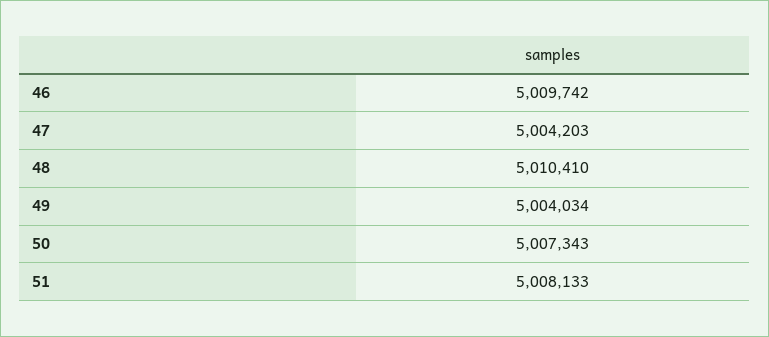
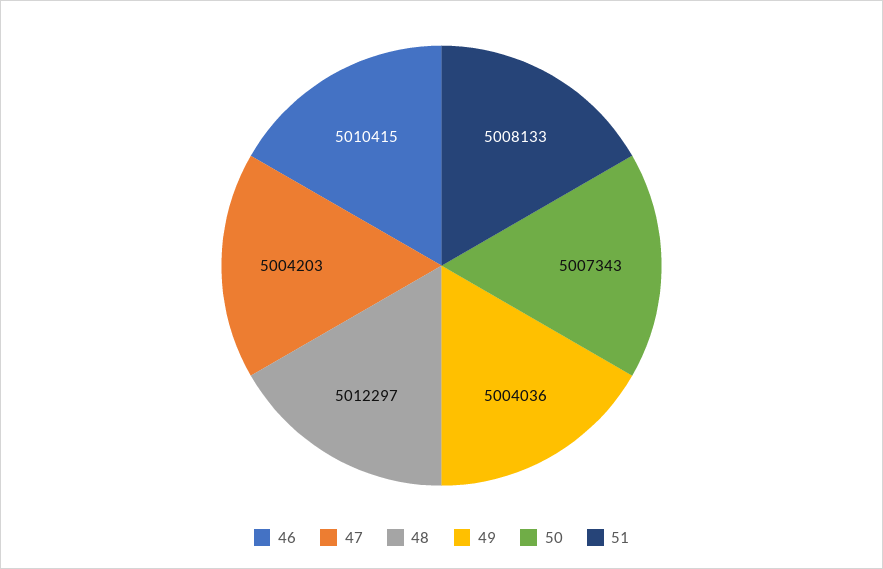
  {
-   "46": 5009742,
+   "46": 5010415,
    "47": 5004203,
-   "48": 5010410,
+   "48": 5012297,
-   "49": 5004034,
+   "49": 5004036,
    "50": 5007343,
    "51": 5008133
  }

